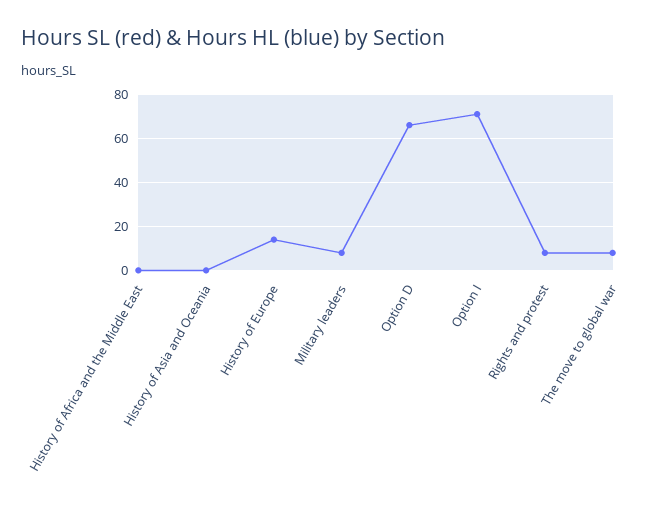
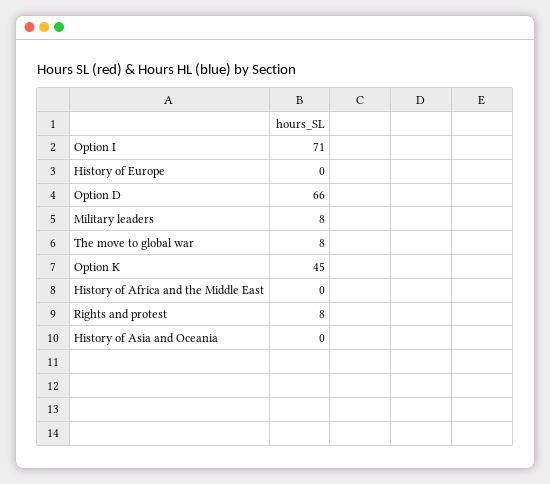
  {
    "History of Africa and the Middle East": 0,
    "History of Asia and Oceania": 0,
-   "History of Europe": 15,
+   "History of Europe": 0,
    "Military leaders": 8,
    "Option D": 66,
    "Option I": 71,
    "Rights and protest": 8,
-   "The move to global war": 8
+   "The move to global war": 8,
+   "Option K": 45
  }

